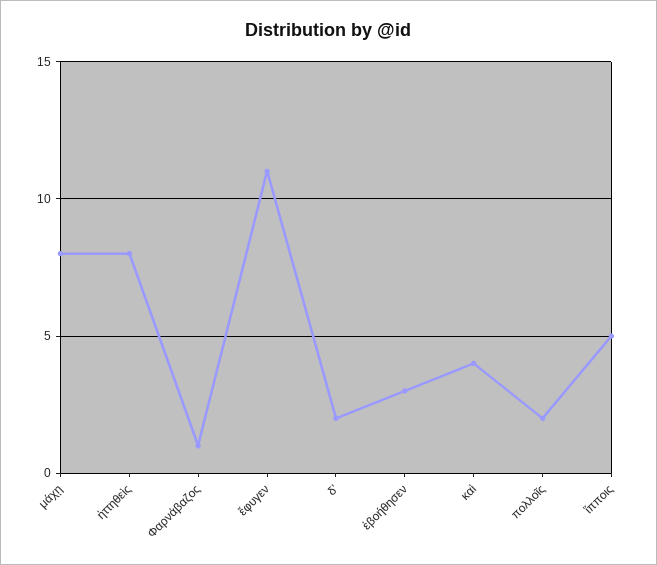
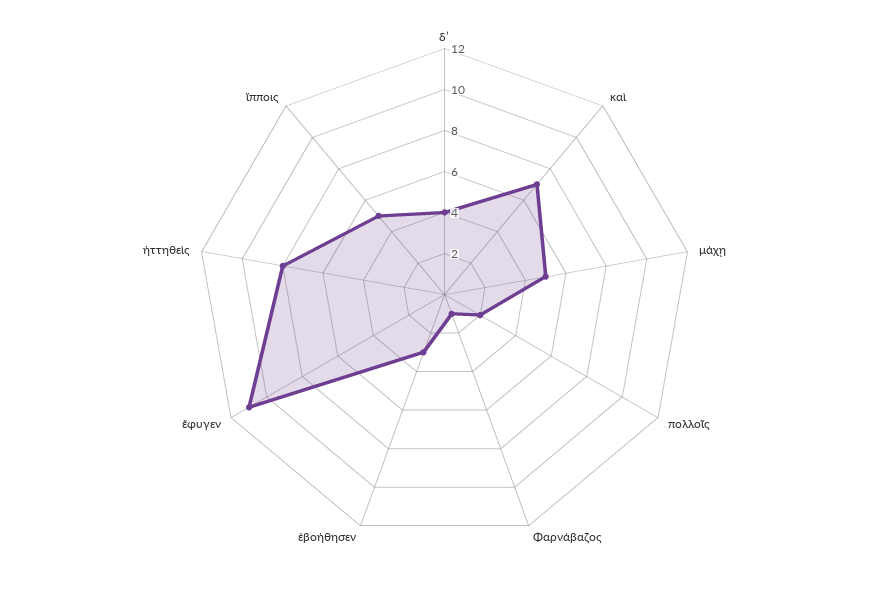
  {
-   "μάχῃ": 8,
+   "μάχῃ": 5,
    "ἡττηθεὶς": 8,
    "Φαρνάβαζος": 1,
    "ἔφυγεν": 11,
-   "δʼ": 2,
+   "δʼ": 4,
    "ἐβοήθησεν": 3,
-   "καὶ": 4,
+   "καὶ": 7,
    "πολλοῖς": 2,
    "ἵπποις": 5
  }

